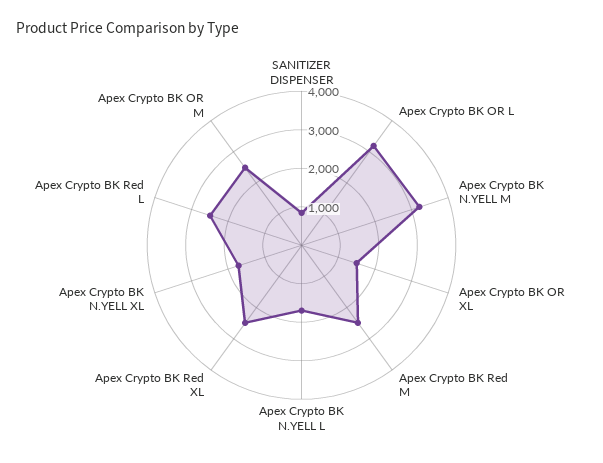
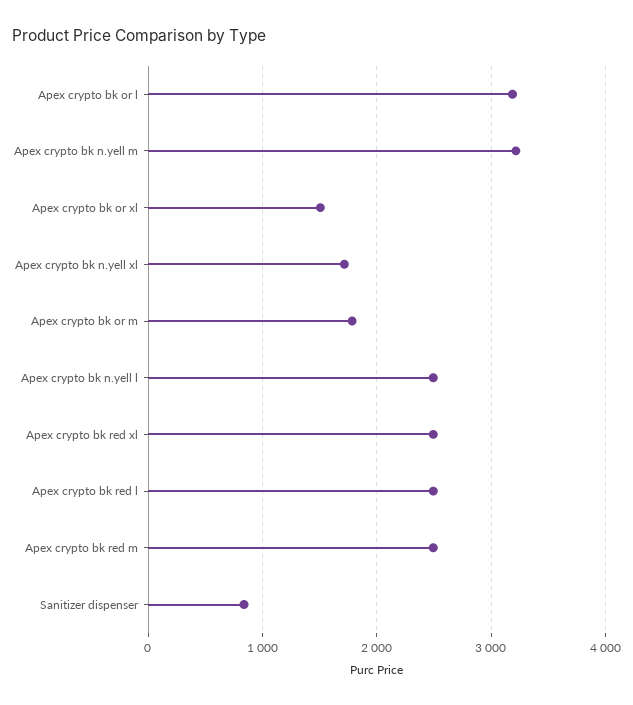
  {
    "SANITIZER DISPENSER": 800,
    "Apex Crypto BK OR L": 3200,
    "Apex Crypto BK N.YELL M": 3200,
    "Apex Crypto BK OR XL": 1500,
    "Apex Crypto BK Red M": 2500,
-   "Apex Crypto BK N.YELL L": 1750,
+   "Apex Crypto BK N.YELL L": 2500,
    "Apex Crypto BK Red XL": 2500,
    "Apex Crypto BK N.YELL XL": 1700,
    "Apex Crypto BK Red L": 2500,
-   "Apex Crypto BK OR M": 2500
+   "Apex Crypto BK OR M": 1800
  }

